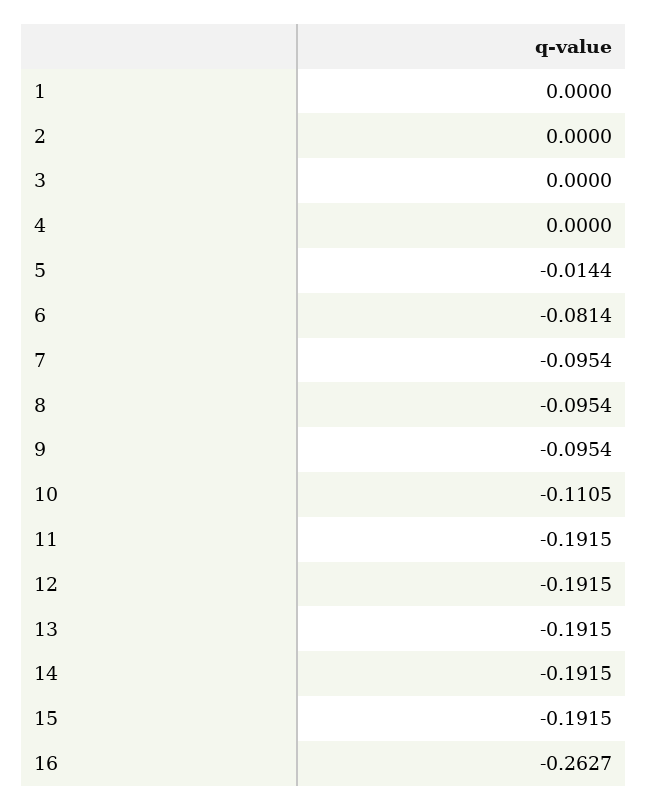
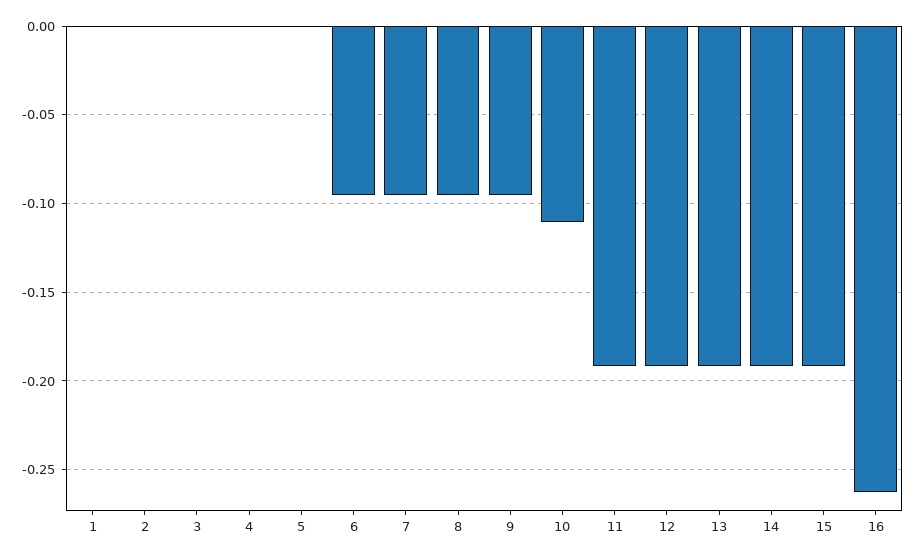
  {
    "1": 0,
    "2": 0,
    "3": 0,
    "4": 0,
-   "5": -0.0144,
+   "5": 0,
-   "6": -0.0814,
+   "6": -0.095,
    "7": -0.0954,
    "8": -0.0954,
    "9": -0.0954,
    "10": -0.1105,
    "11": -0.1915,
    "12": -0.1915,
    "13": -0.1915,
    "14": -0.1915,
    "15": -0.1915,
    "16": -0.2627
  }

